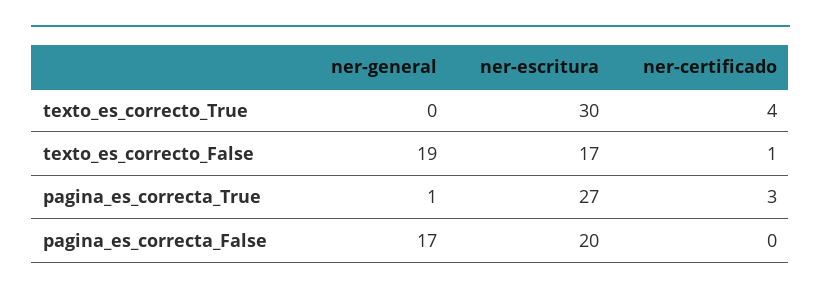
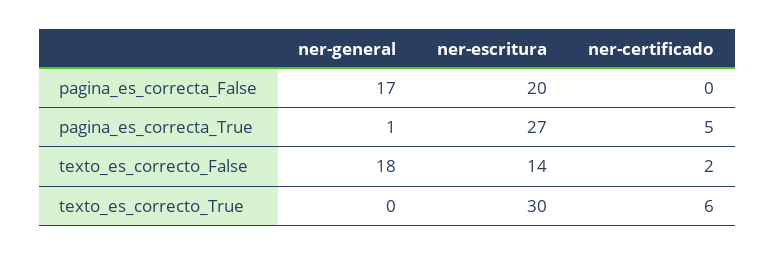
  {
    "ner-general": {
      "texto_es_correcto_True": 0,
-     "texto_es_correcto_False": 19,
+     "texto_es_correcto_False": 18,
      "pagina_es_correcta_True": 1,
      "pagina_es_correcta_False": 17
    },
    "ner-escritura": {
      "texto_es_correcto_True": 30,
-     "texto_es_correcto_False": 17,
+     "texto_es_correcto_False": 14,
      "pagina_es_correcta_True": 27,
      "pagina_es_correcta_False": 20
    },
    "ner-certificado": {
-     "texto_es_correcto_True": 4,
+     "texto_es_correcto_True": 6,
-     "texto_es_correcto_False": 1,
+     "texto_es_correcto_False": 2,
-     "pagina_es_correcta_True": 3,
+     "pagina_es_correcta_True": 5,
      "pagina_es_correcta_False": 0
    }
  }

